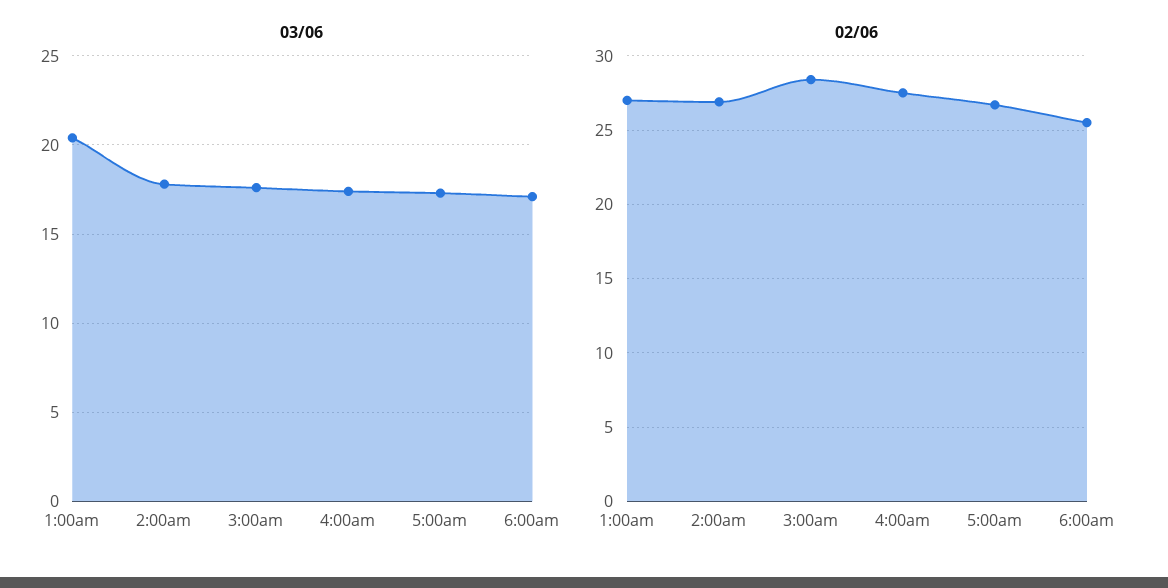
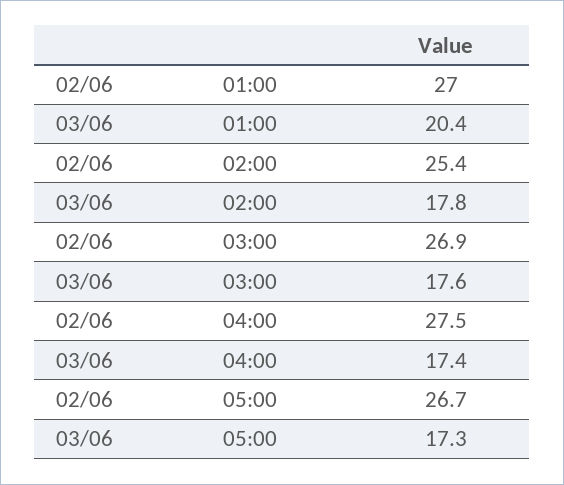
  {
    "03/06": {
      "1:00am": 20.4,
      "2:00am": 17.8,
      "3:00am": 17.6,
      "4:00am": 17.4,
-     "5:00am": 17.3,
+     "5:00am": 17.3
-     "6:00am": 17
    },
    "02/06": {
      "1:00am": 27,
-     "2:00am": 27,
+     "2:00am": 25.4,
-     "3:00am": 28.5,
+     "3:00am": 26.9,
      "4:00am": 27.5,
-     "5:00am": 26.7,
+     "5:00am": 26.7
-     "6:00am": 25.5
    }
  }

